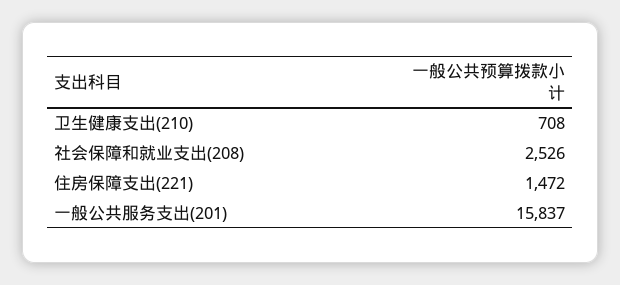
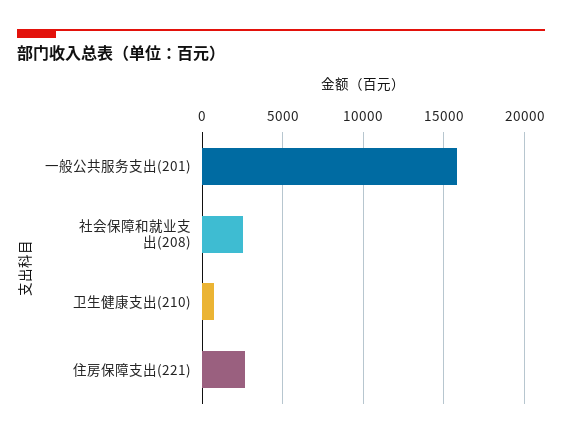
  {
    "卫生健康支出(210)": 708,
    "社会保障和就业支出(208)": 2526,
-   "住房保障支出(221)": 1472,
+   "住房保障支出(221)": 2500,
    "一般公共服务支出(201)": 15837
  }

